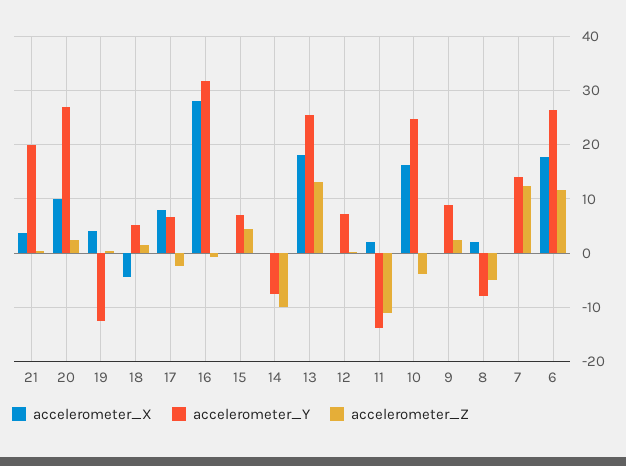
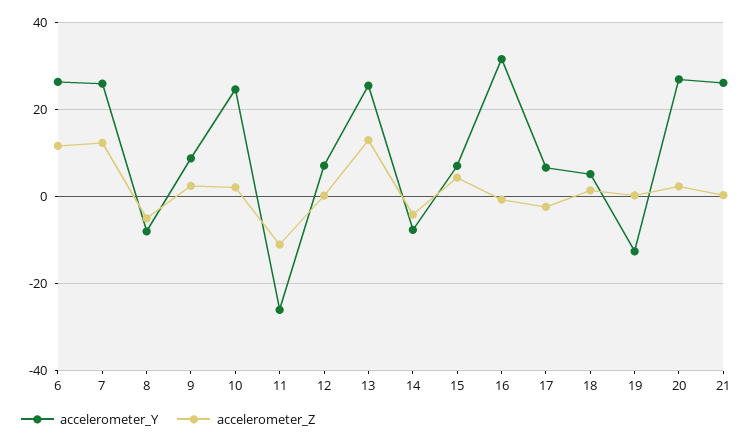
  {
-   "accelerometer_X": {
-     "21": 4,
-     "20": 10,
-     "19": 4,
-     "18": -4,
-     "17": 8,
-     "16": 28,
-     "15": 0,
-     "14": 0,
-     "13": 18,
-     "12": 0,
-     "11": 2,
-     "10": 16,
-     "9": 0,
-     "8": 2,
-     "7": 0,
-     "6": 18
-   },
    "accelerometer_Y": {
-     "21": 20,
+     "21": 26,
      "20": 26,
      "19": -12,
      "18": 6,
      "17": 6,
      "16": 32,
      "15": 8,
      "14": -8,
      "13": 26,
      "12": 8,
-     "11": -14,
+     "11": -26,
      "10": 24,
      "9": 8,
      "8": -8,
-     "7": 14,
+     "7": 26,
      "6": 26
    },
    "accelerometer_Z": {
      "21": 0,
      "20": 2,
      "19": 0,
      "18": 2,
      "17": -2,
      "16": 0,
      "15": 4,
-     "14": -10,
+     "14": -4,
      "13": 14,
      "12": 0,
      "11": -12,
-     "10": -4,
+     "10": 2,
      "9": 2,
      "8": -6,
      "7": 12,
      "6": 12
    }
  }

